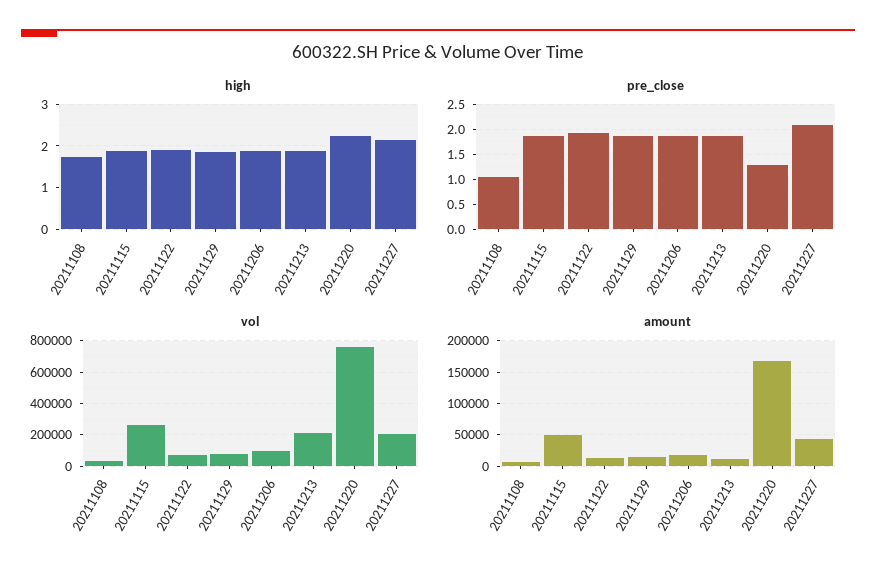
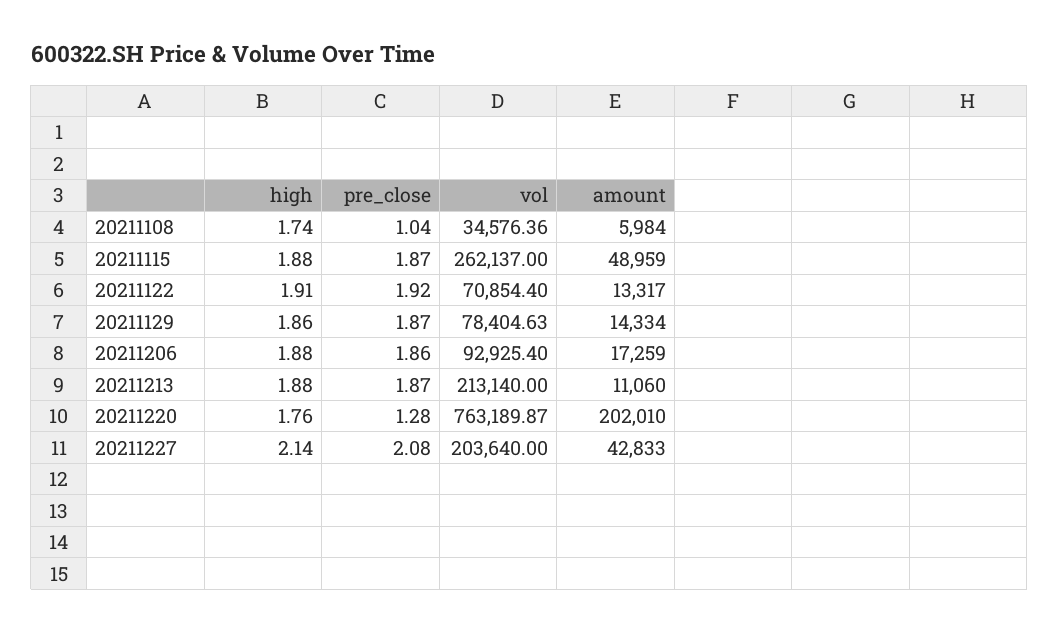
  {
    "high": {
      "20211108": 1.74,
      "20211115": 1.88,
      "20211122": 1.91,
      "20211129": 1.86,
      "20211206": 1.88,
      "20211213": 1.88,
-     "20211220": 2.2,
+     "20211220": 1.76,
      "20211227": 2.14
    },
    "pre_close": {
      "20211108": 1.04,
      "20211115": 1.87,
      "20211122": 1.92,
      "20211129": 1.87,
      "20211206": 1.86,
      "20211213": 1.87,
      "20211220": 1.28,
      "20211227": 2.08
    },
    "vol": {
      "20211108": 34576.36,
      "20211115": 262137,
      "20211122": 70854.4,
      "20211129": 78404.63,
      "20211206": 92925.4,
      "20211213": 213140,
      "20211220": 763189.87,
      "20211227": 203640
    },
    "amount": {
      "20211108": 5984,
      "20211115": 48959,
      "20211122": 13317,
      "20211129": 14334,
      "20211206": 17259,
      "20211213": 11060,
-     "20211220": 170000,
+     "20211220": 202010,
      "20211227": 42833
    }
  }

